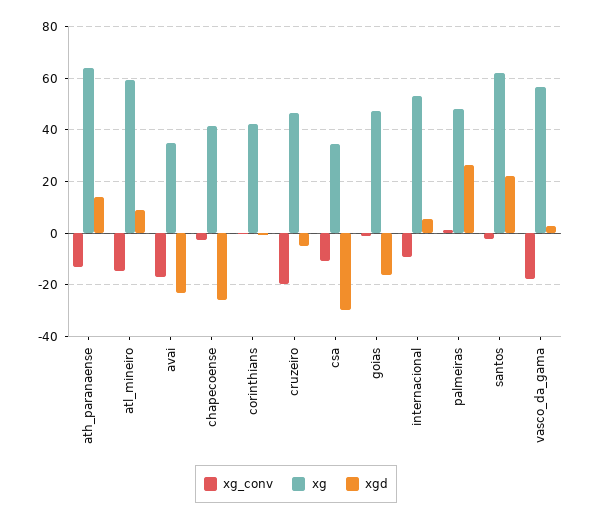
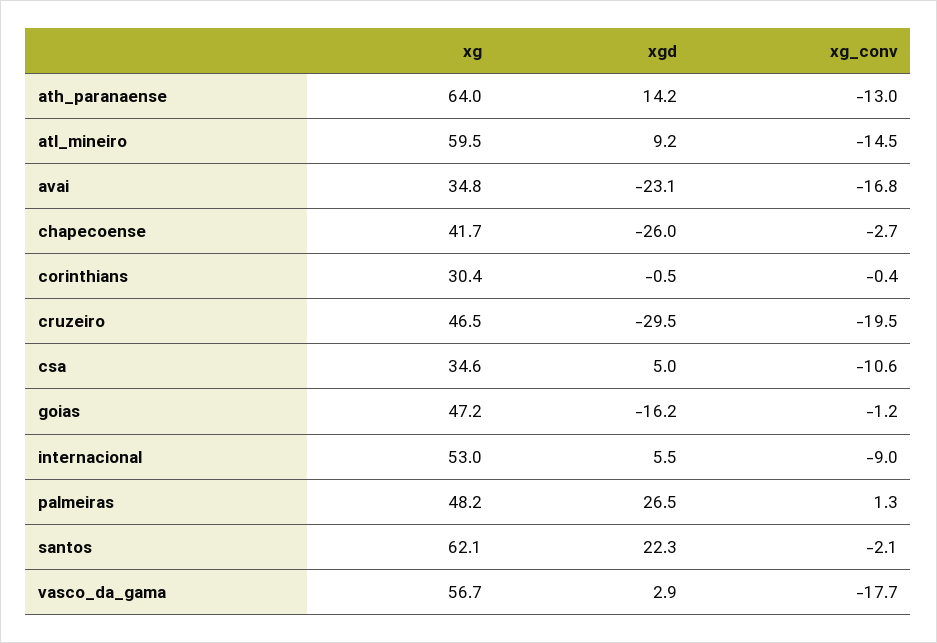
  {
    "xg_conv": {
      "ath_paranaense": -13,
      "atl_mineiro": -14.5,
      "avai": -16.8,
      "chapecoense": -2.7,
      "corinthians": -0.4,
      "cruzeiro": -19.5,
      "csa": -10.6,
      "goias": -1.2,
      "internacional": -9,
      "palmeiras": 1.3,
      "santos": -2.1,
      "vasco_da_gama": -17.7
    },
    "xg": {
      "ath_paranaense": 64,
      "atl_mineiro": 59.5,
      "avai": 34.8,
      "chapecoense": 41.7,
-     "corinthians": 42.5,
+     "corinthians": 30.4,
      "cruzeiro": 46.5,
      "csa": 34.6,
      "goias": 47.2,
      "internacional": 53,
      "palmeiras": 48.2,
      "santos": 62.1,
      "vasco_da_gama": 56.7
    },
    "xgd": {
      "ath_paranaense": 14.2,
      "atl_mineiro": 9.2,
      "avai": -23.1,
      "chapecoense": -26,
      "corinthians": -0.5,
-     "cruzeiro": -5,
+     "cruzeiro": -29.5,
-     "csa": -30,
+     "csa": 5,
      "goias": -16.2,
      "internacional": 5.5,
      "palmeiras": 26.5,
      "santos": 22.3,
      "vasco_da_gama": 2.9
    }
  }

